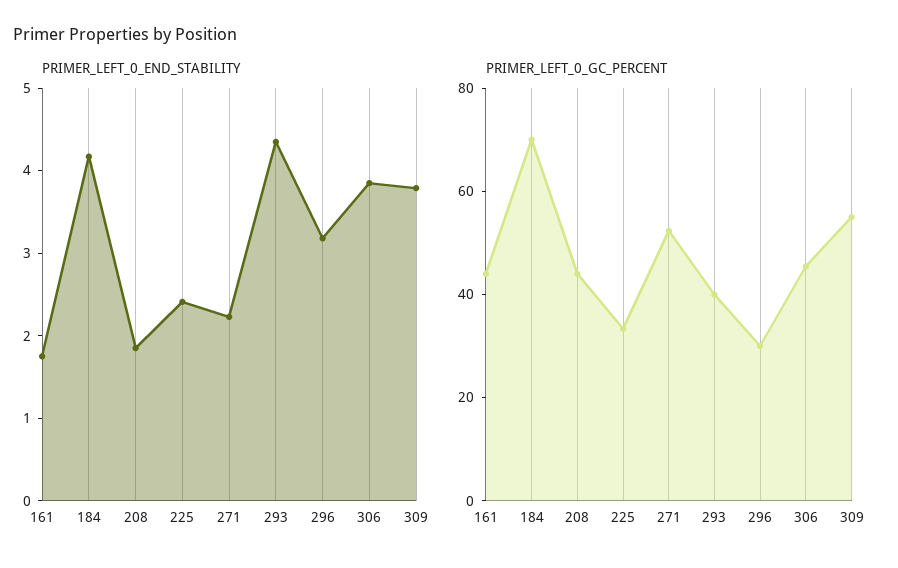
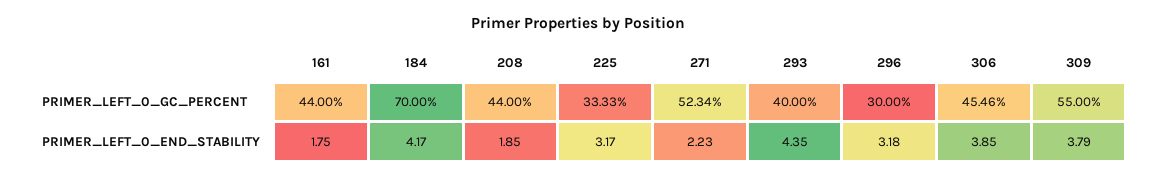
  {
    "PRIMER_LEFT_0_END_STABILITY": {
      "161": 1.75,
      "184": 4.17,
      "208": 1.85,
-     "225": 2.4,
+     "225": 3.17,
      "271": 2.23,
      "293": 4.35,
      "296": 3.18,
      "306": 3.85,
      "309": 3.79
    },
    "PRIMER_LEFT_0_GC_PERCENT": {
      "161": 44,
      "184": 70,
      "208": 44,
      "225": 33.33,
      "271": 52.34,
      "293": 40,
      "296": 30,
      "306": 45.46,
      "309": 55
    }
  }

